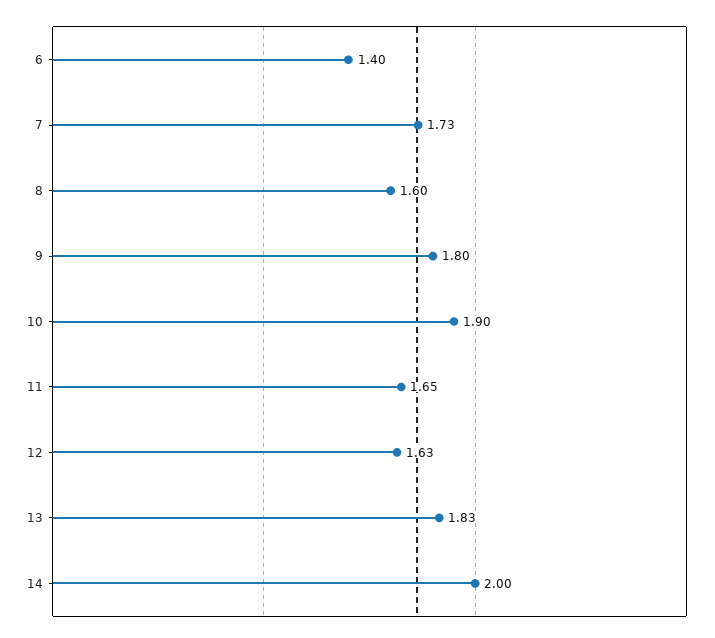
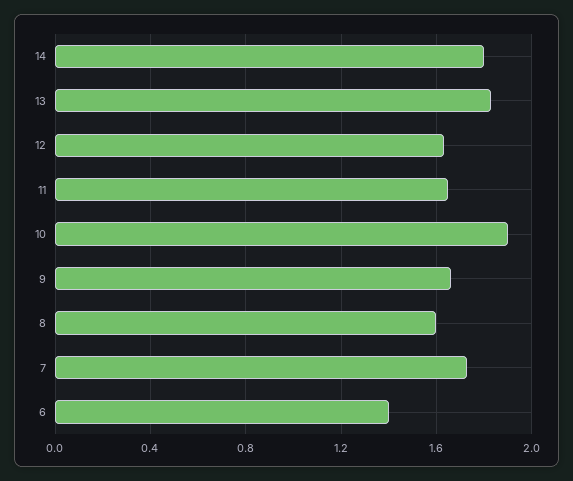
  {
    "6": 1.4,
    "7": 1.73,
    "8": 1.6,
-   "9": 1.8,
+   "9": 1.65,
    "10": 1.9,
    "11": 1.65,
    "12": 1.63,
    "13": 1.83,
-   "14": 2
+   "14": 1.8
  }

